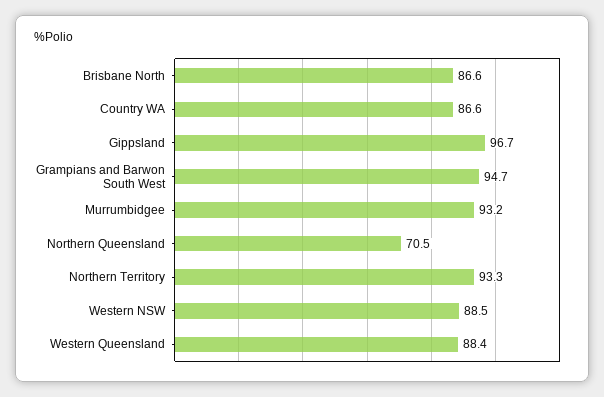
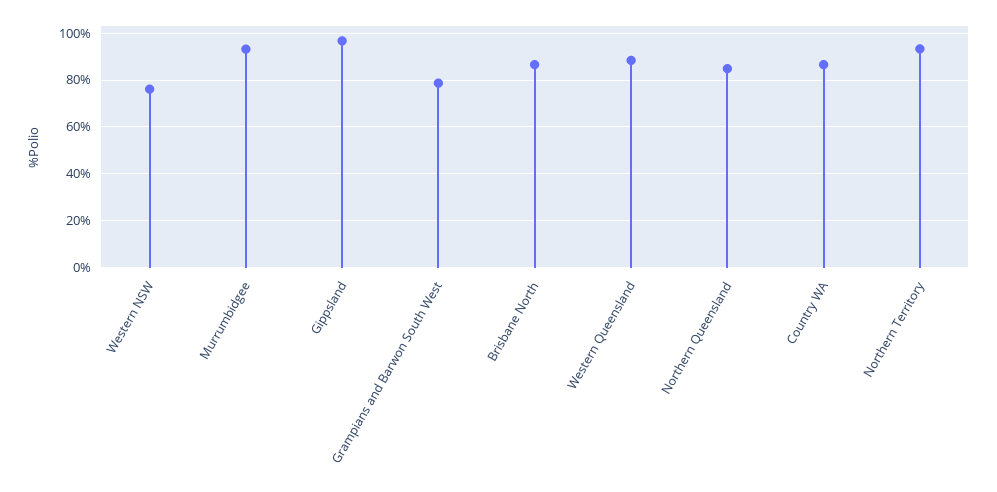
  {
    "Brisbane North": 86.6,
    "Country WA": 86.6,
    "Gippsland": 96.7,
-   "Grampians and Barwon South West": 94.7,
+   "Grampians and Barwon South West": 80,
    "Murrumbidgee": 93.2,
-   "Northern Queensland": 70.5,
+   "Northern Queensland": 85,
    "Northern Territory": 93.3,
-   "Western NSW": 88.5,
+   "Western NSW": 75,
    "Western Queensland": 88.4
  }

